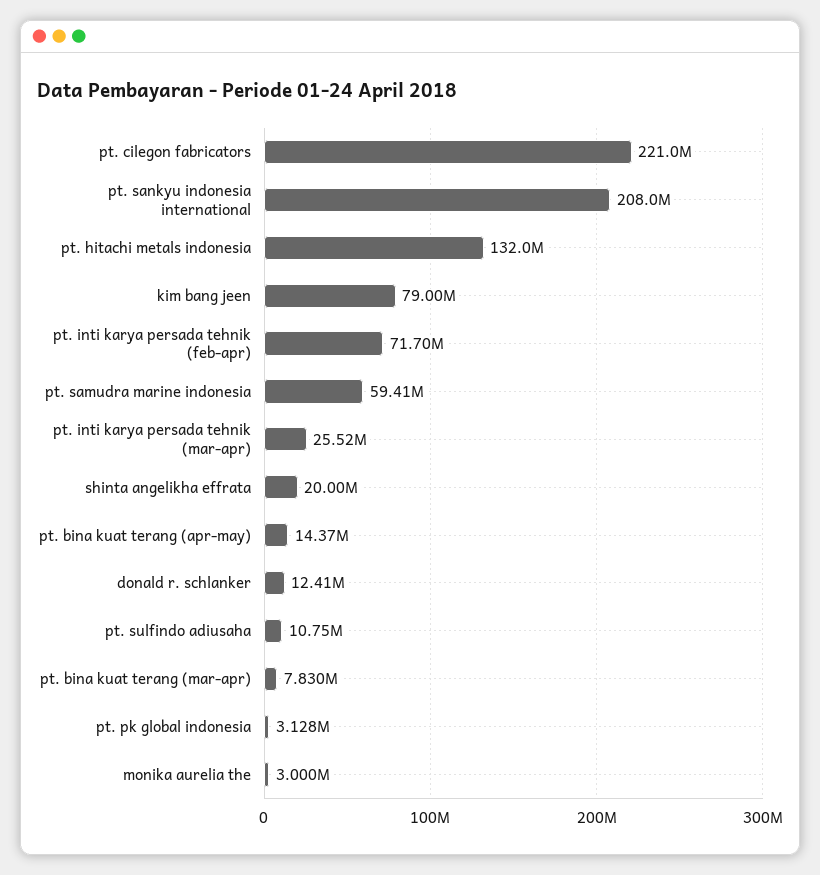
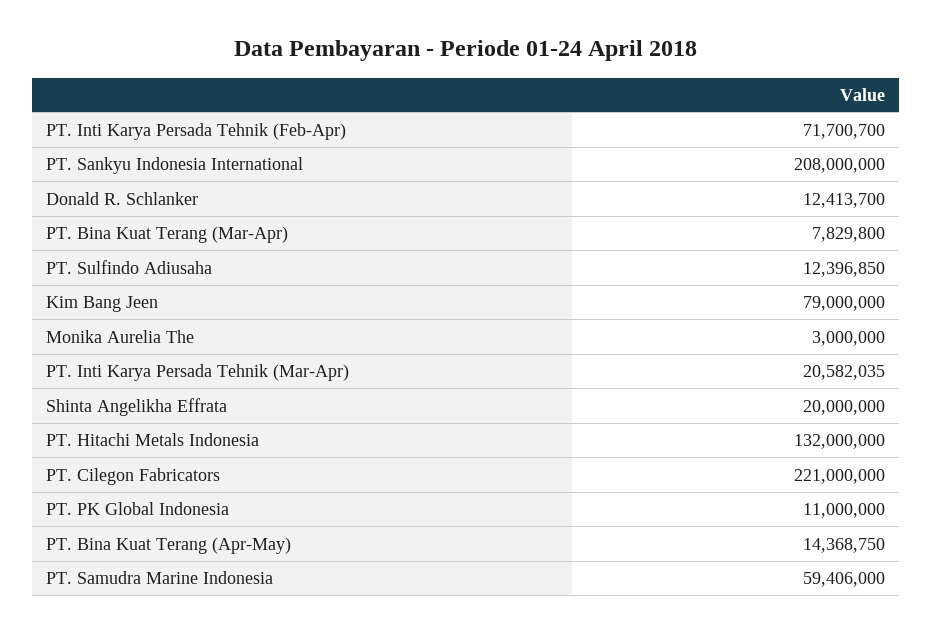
  {
    "pt. cilegon fabricators": 221000000,
    "pt. sankyu indonesia international": 208000000,
    "pt. hitachi metals indonesia": 132000000,
    "kim bang jeen": 79000000,
    "pt. inti karya persada tehnik (feb-apr)": 71700700,
    "pt. samudra marine indonesia": 59406000,
-   "pt. inti karya persada tehnik (mar-apr)": 25520000,
+   "pt. inti karya persada tehnik (mar-apr)": 20582035,
    "shinta angelikha effrata": 20000000,
    "pt. bina kuat terang (apr-may)": 14368750,
    "donald r. schlanker": 12413700,
-   "pt. sulfindo adiusaha": 10750000,
+   "pt. sulfindo adiusaha": 12396850,
    "pt. bina kuat terang (mar-apr)": 7829800,
-   "pt. pk global indonesia": 3128000,
+   "pt. pk global indonesia": 11000000,
    "monika aurelia the": 3000000
  }

